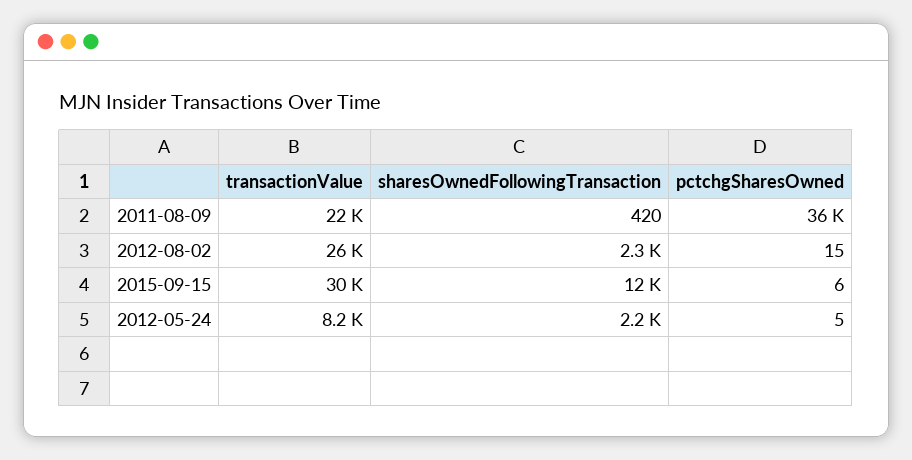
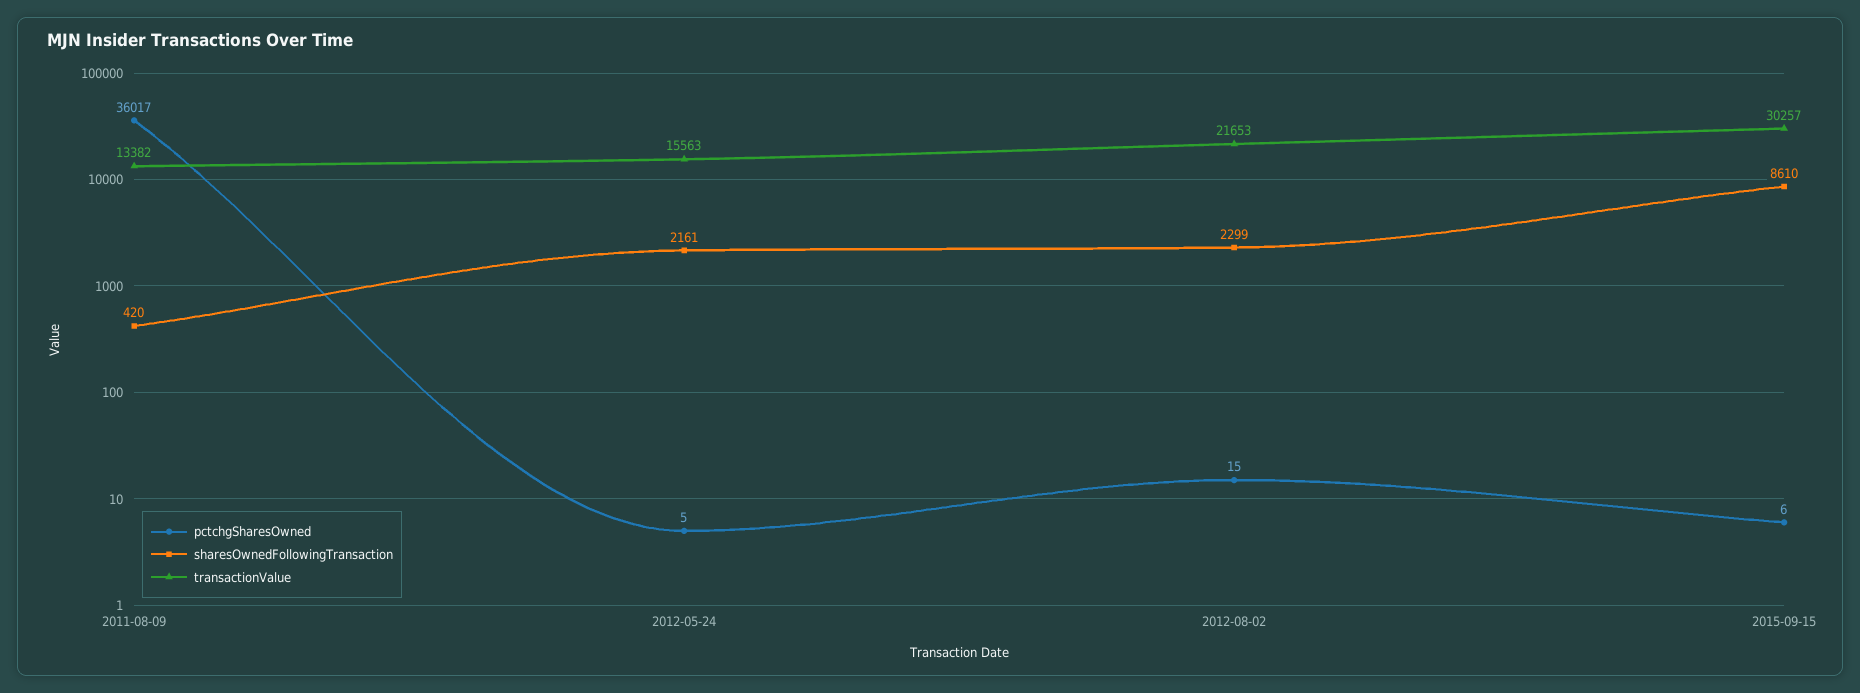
  {
    "transactionValue": {
-     "2011-08-09": 22000,
+     "2011-08-09": 13382,
-     "2012-08-02": 26000,
+     "2012-08-02": 21653,
      "2015-09-15": 30257,
-     "2012-05-24": 8200
+     "2012-05-24": 15563
    },
    "sharesOwnedFollowingTransaction": {
      "2011-08-09": 420,
      "2012-08-02": 2299,
-     "2015-09-15": 12000,
+     "2015-09-15": 8610,
      "2012-05-24": 2161
    },
    "pctchgSharesOwned": {
      "2011-08-09": 36017,
      "2012-08-02": 15,
      "2015-09-15": 6,
      "2012-05-24": 5
    }
  }

